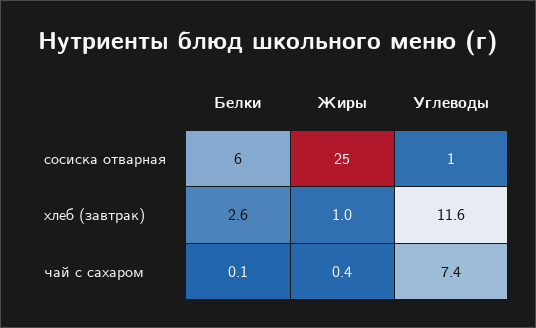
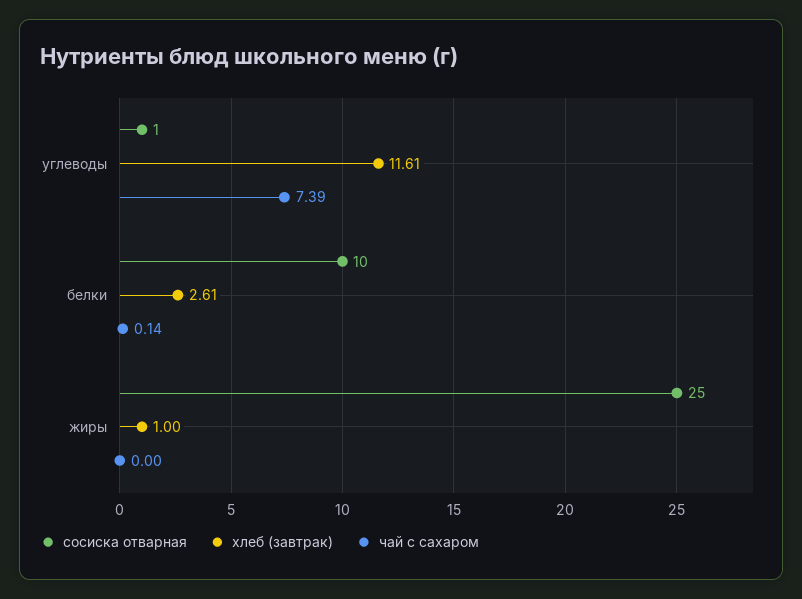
  {
    "сосиска отварная": {
-     "Белки": 6,
+     "Белки": 10,
      "Жиры": 25,
      "Углеводы": 1
    },
    "хлеб (завтрак)": {
      "Белки": 2.61,
      "Жиры": 1,
      "Углеводы": 11.61
    },
    "чай с сахаром": {
      "Белки": 0.14,
-     "Жиры": 0.4,
+     "Жиры": 0,
      "Углеводы": 7.39
    }
  }

